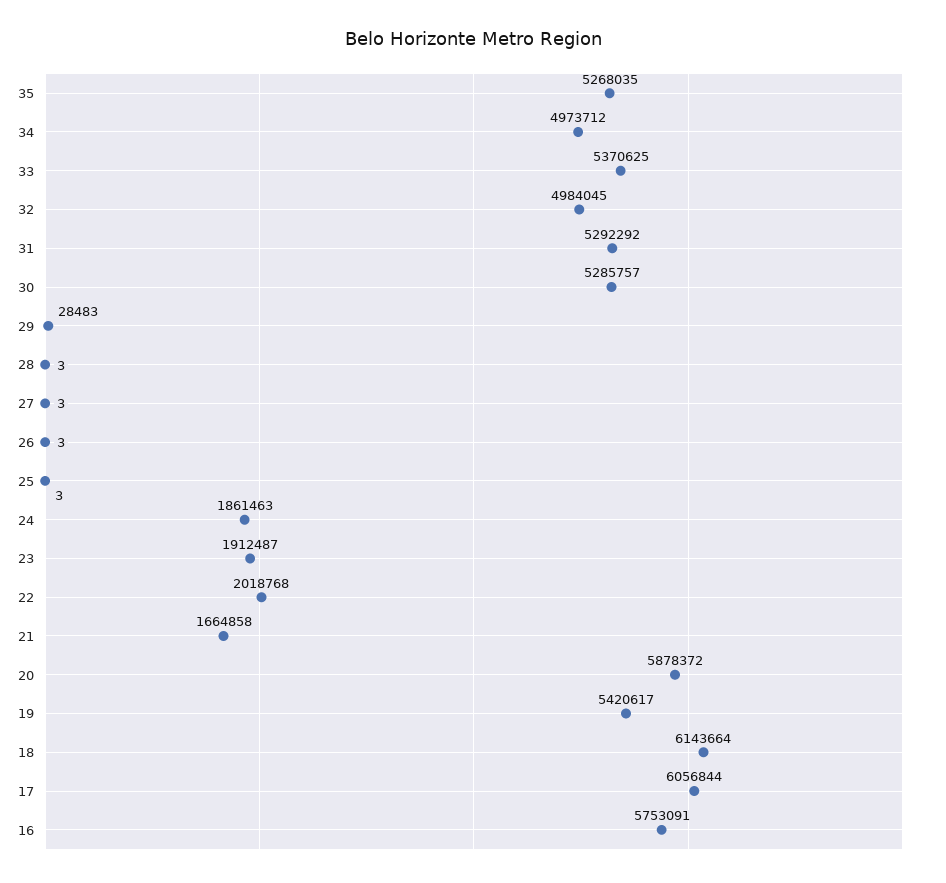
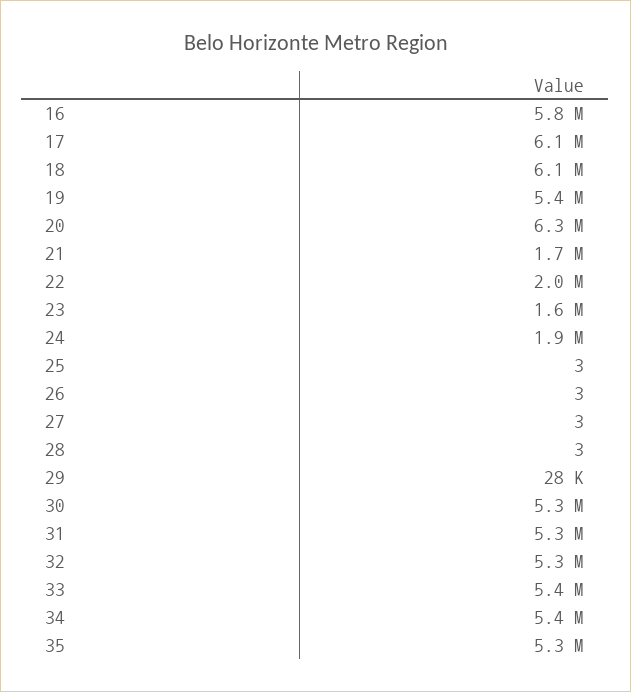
  {
    "35": 5268035,
-   "34": 4973712,
+   "34": 5400000,
    "33": 5370625,
-   "32": 4984045,
+   "32": 5300000,
    "31": 5292292,
    "30": 5285757,
    "29": 28483,
    "28": 3,
    "27": 3,
    "26": 3,
    "25": 3,
    "24": 1861463,
-   "23": 1912487,
+   "23": 1600000,
    "22": 2018768,
    "21": 1664858,
-   "20": 5878372,
+   "20": 6300000,
    "19": 5420617,
    "18": 6143664,
    "17": 6056844,
    "16": 5753091
  }

